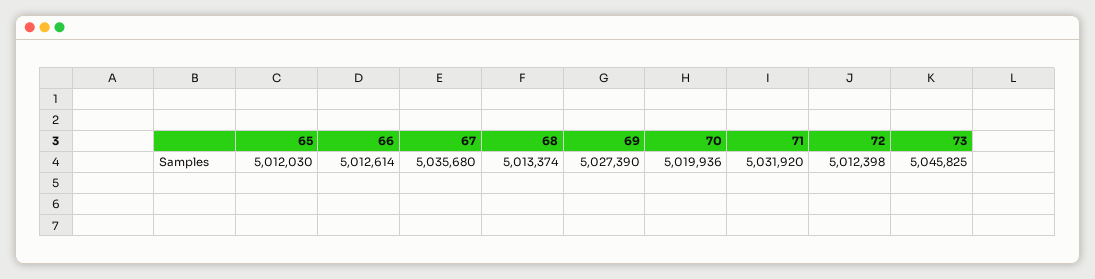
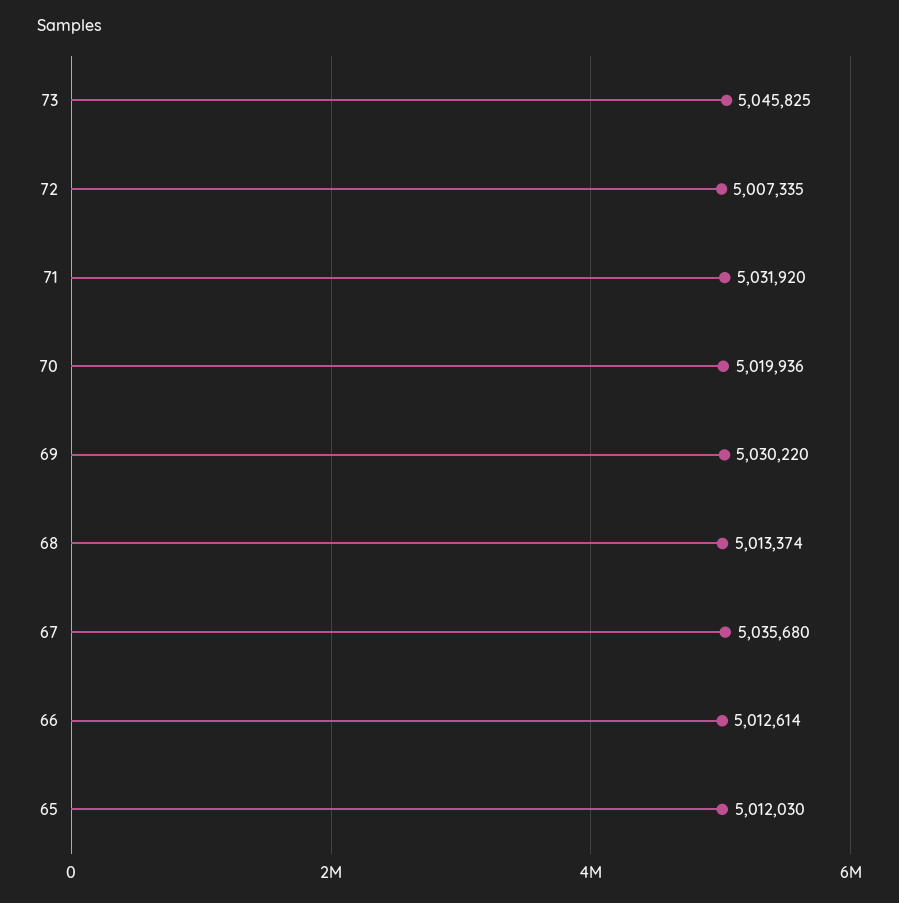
  {
    "65": 5012030,
    "66": 5012614,
    "67": 5035680,
    "68": 5013374,
-   "69": 5027390,
+   "69": 5030220,
    "70": 5019936,
    "71": 5031920,
-   "72": 5012398,
+   "72": 5007335,
    "73": 5045825
  }

